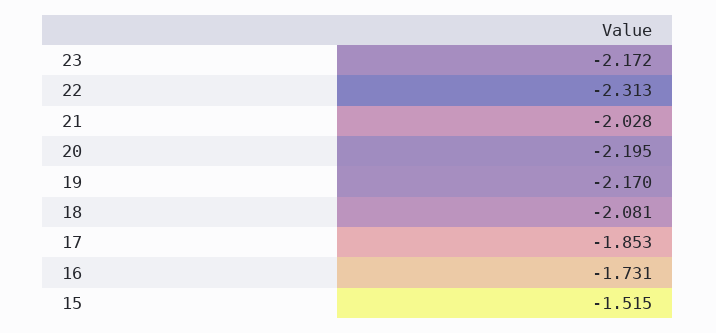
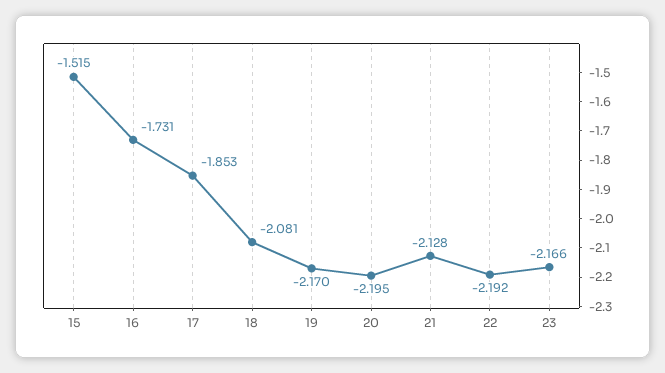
  {
-   "23": -2.172,
+   "23": -2.166,
-   "22": -2.313,
+   "22": -2.192,
-   "21": -2.028,
+   "21": -2.128,
    "20": -2.195,
    "19": -2.17,
    "18": -2.081,
    "17": -1.853,
    "16": -1.731,
    "15": -1.515
  }

